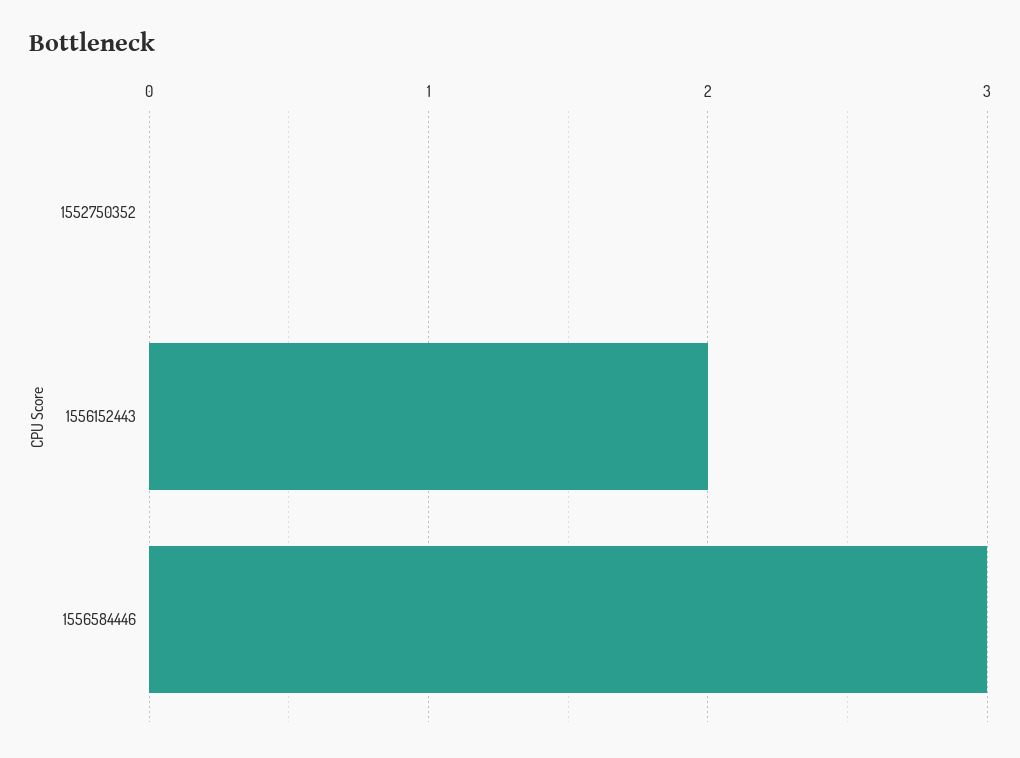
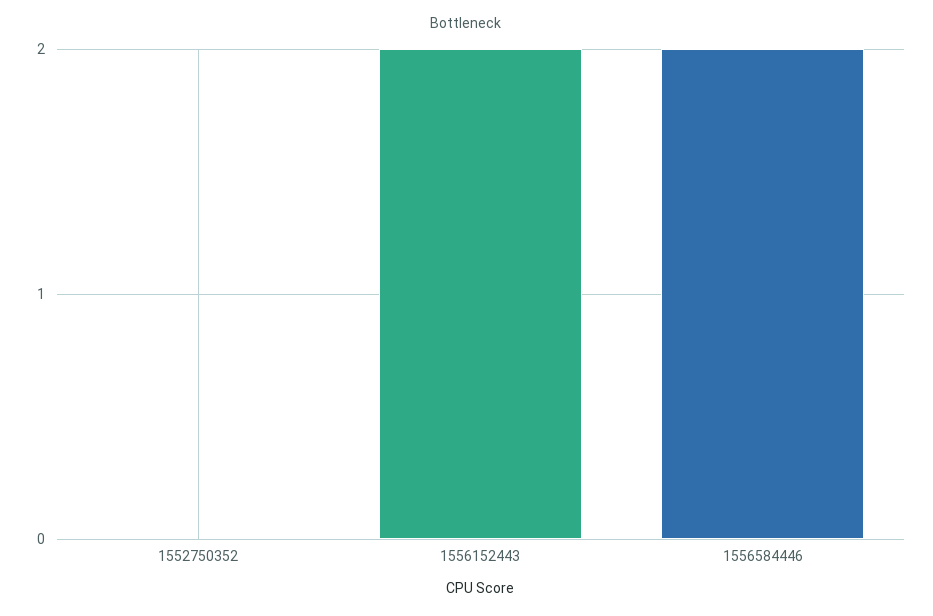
  {
    "1552750352": 0,
    "1556152443": 2,
-   "1556584446": 3
+   "1556584446": 2
  }

